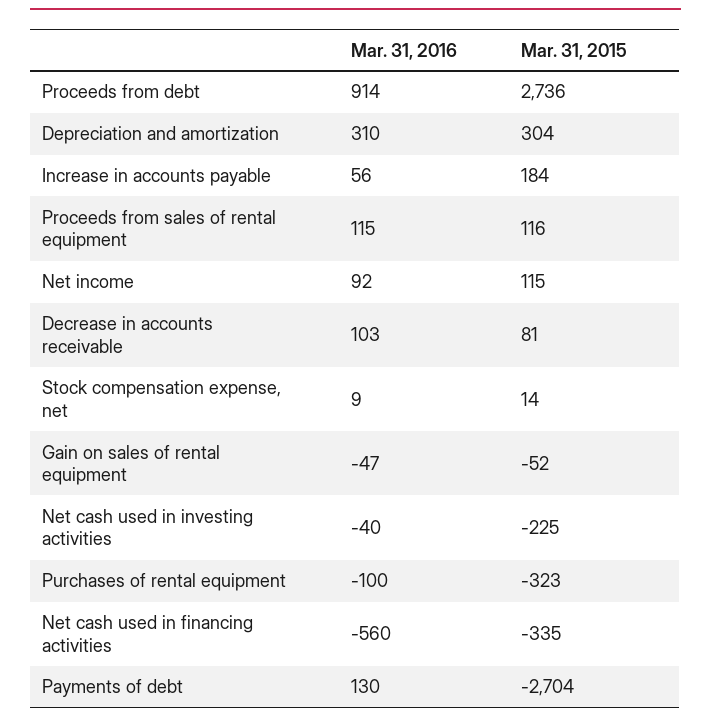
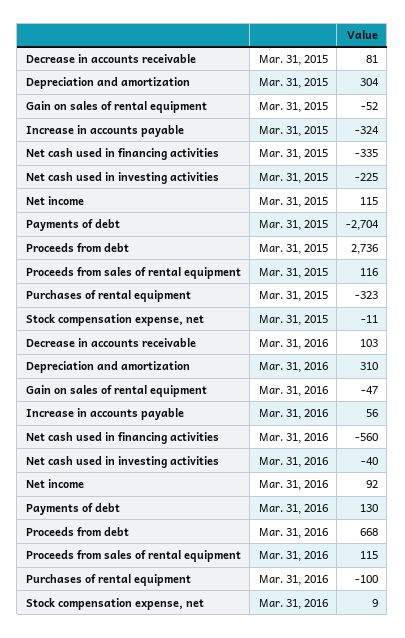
  {
    "Mar. 31, 2016": {
-     "Proceeds from debt": 914,
+     "Proceeds from debt": 668,
      "Depreciation and amortization": 310,
      "Increase in accounts payable": 56,
      "Proceeds from sales of rental equipment": 115,
      "Net income": 92,
      "Decrease in accounts receivable": 103,
      "Stock compensation expense, net": 9,
      "Gain on sales of rental equipment": -47,
      "Net cash used in investing activities": -40,
      "Purchases of rental equipment": -100,
      "Net cash used in financing activities": -560,
      "Payments of debt": 130
    },
    "Mar. 31, 2015": {
      "Proceeds from debt": 2736,
      "Depreciation and amortization": 304,
-     "Increase in accounts payable": 184,
+     "Increase in accounts payable": -324,
      "Proceeds from sales of rental equipment": 116,
      "Net income": 115,
      "Decrease in accounts receivable": 81,
-     "Stock compensation expense, net": 14,
+     "Stock compensation expense, net": -11,
      "Gain on sales of rental equipment": -52,
      "Net cash used in investing activities": -225,
      "Purchases of rental equipment": -323,
      "Net cash used in financing activities": -335,
      "Payments of debt": -2704
    }
  }

